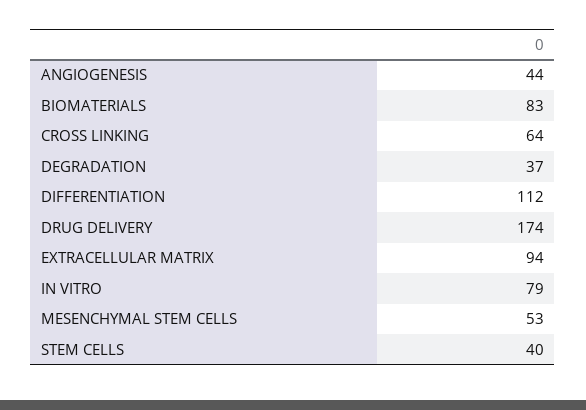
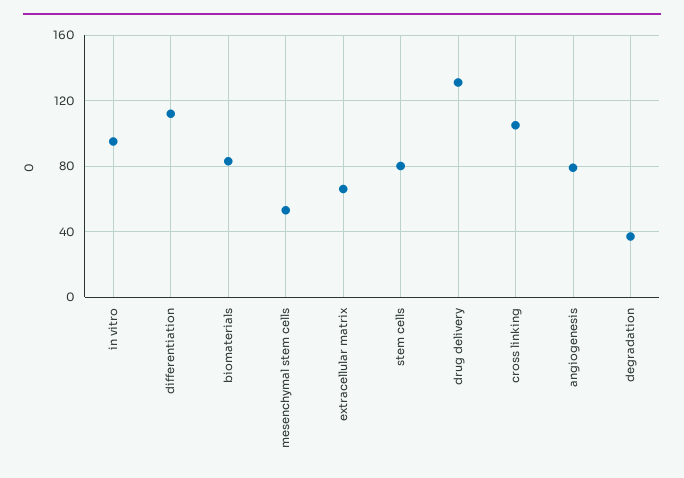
  {
-   "ANGIOGENESIS": 44,
+   "ANGIOGENESIS": 80,
    "BIOMATERIALS": 83,
-   "CROSS LINKING": 64,
+   "CROSS LINKING": 105,
    "DEGRADATION": 37,
    "DIFFERENTIATION": 112,
-   "DRUG DELIVERY": 174,
+   "DRUG DELIVERY": 130,
-   "EXTRACELLULAR MATRIX": 94,
+   "EXTRACELLULAR MATRIX": 65,
-   "IN VITRO": 79,
+   "IN VITRO": 95,
    "MESENCHYMAL STEM CELLS": 53,
-   "STEM CELLS": 40
+   "STEM CELLS": 80
  }

